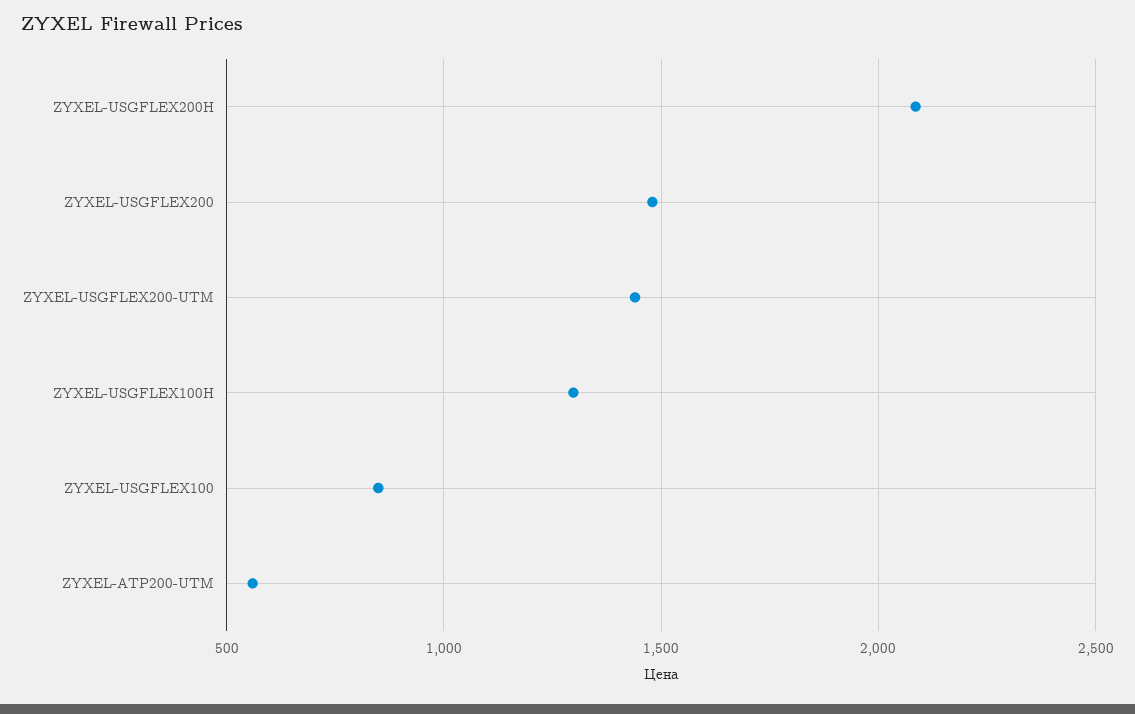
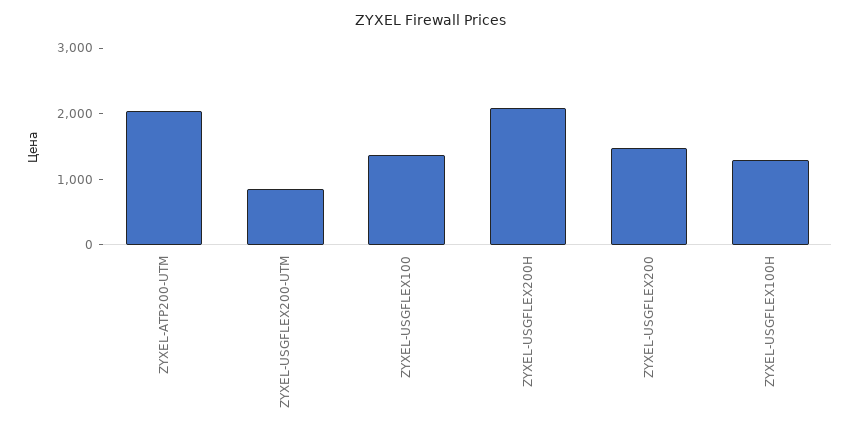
  {
    "ZYXEL-USGFLEX200H": 2100,
    "ZYXEL-USGFLEX200": 1500,
-   "ZYXEL-USGFLEX200-UTM": 1450,
+   "ZYXEL-USGFLEX200-UTM": 800,
    "ZYXEL-USGFLEX100H": 1300,
-   "ZYXEL-USGFLEX100": 850,
+   "ZYXEL-USGFLEX100": 1400,
-   "ZYXEL-ATP200-UTM": 550
+   "ZYXEL-ATP200-UTM": 2000
  }

